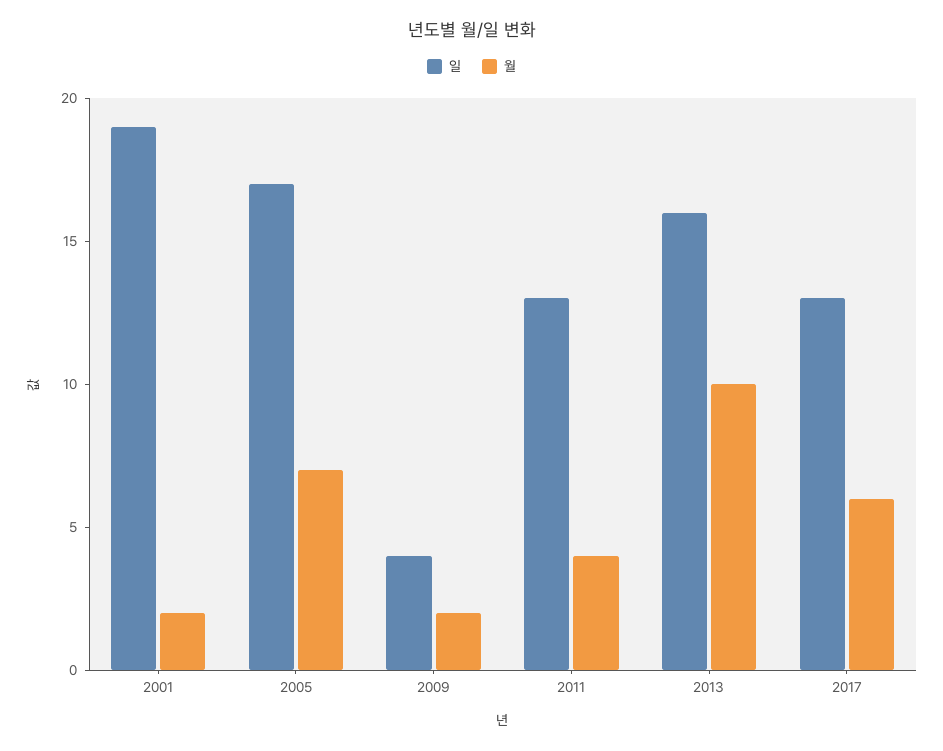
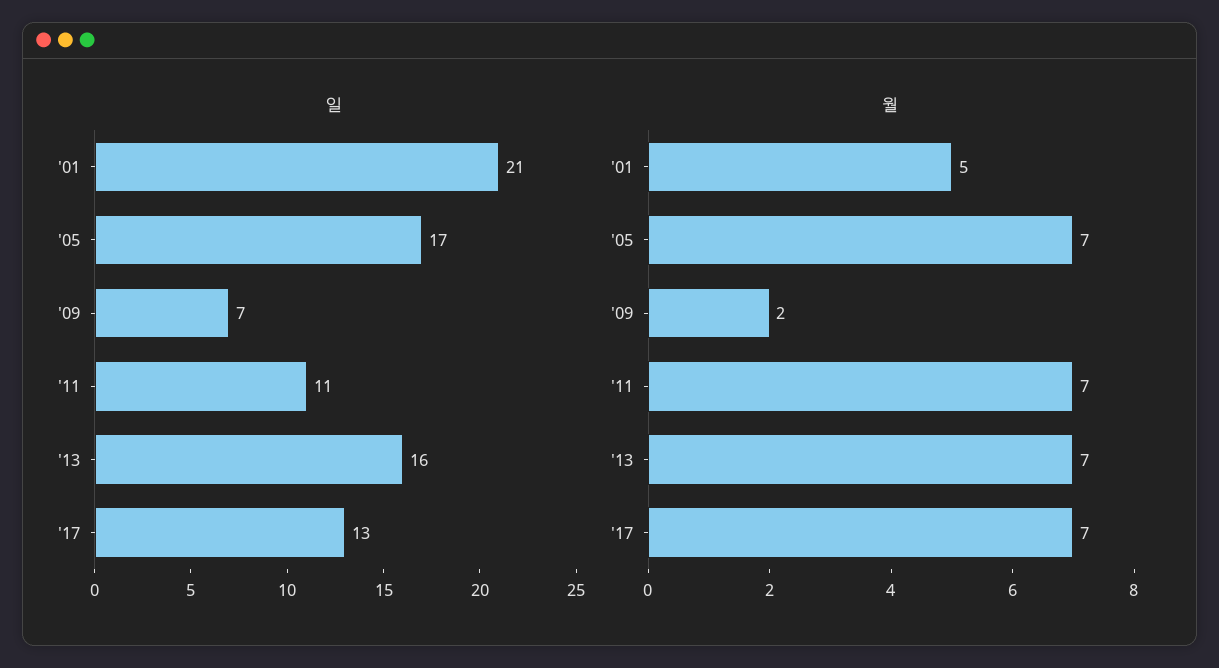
  {
    "일": {
-     "2001": 19,
+     "2001": 21,
      "2005": 17,
-     "2009": 4,
+     "2009": 7,
-     "2011": 13,
+     "2011": 11,
      "2013": 16,
      "2017": 13
    },
    "월": {
-     "2001": 2,
+     "2001": 5,
      "2005": 7,
      "2009": 2,
-     "2011": 4,
+     "2011": 7,
-     "2013": 10,
+     "2013": 7,
-     "2017": 6
+     "2017": 7
    }
  }

